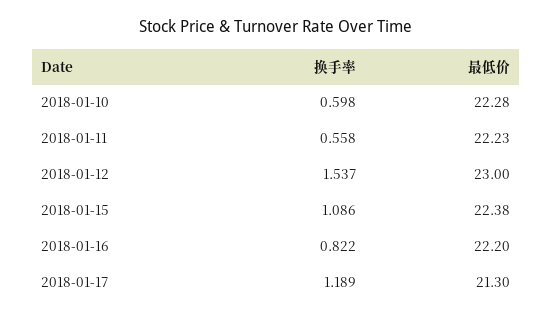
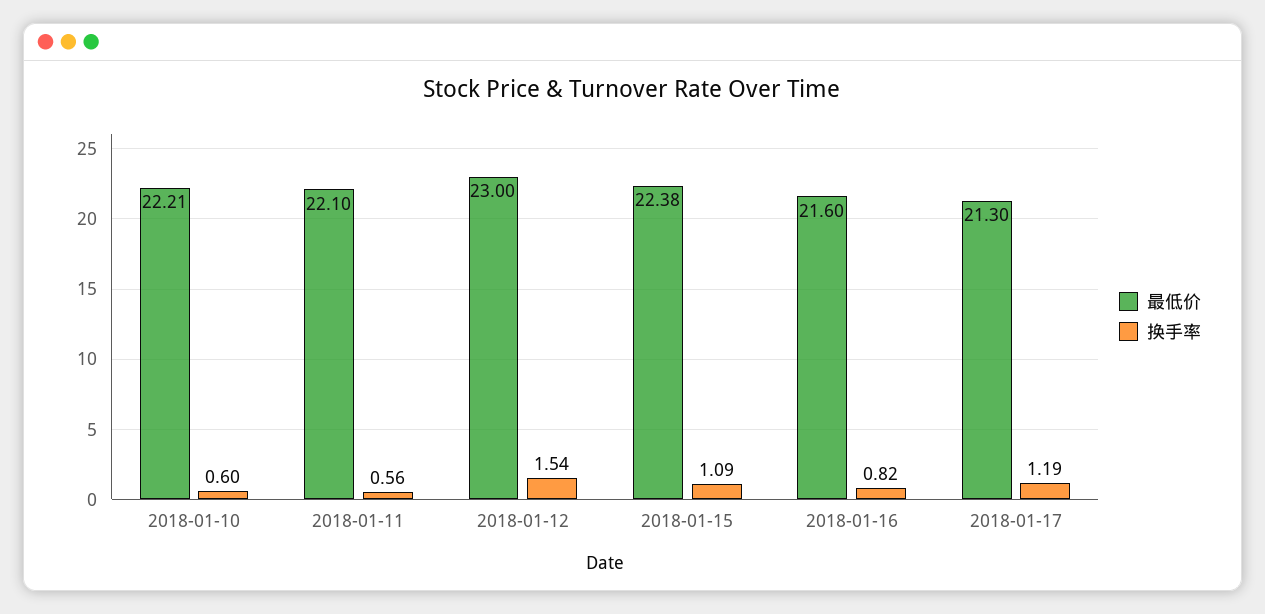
  {
    "换手率": {
      "2018-01-10": 0.598,
      "2018-01-11": 0.558,
      "2018-01-12": 1.537,
      "2018-01-15": 1.086,
      "2018-01-16": 0.822,
      "2018-01-17": 1.189
    },
    "最低价": {
-     "2018-01-10": 22.28,
+     "2018-01-10": 22.21,
-     "2018-01-11": 22.23,
+     "2018-01-11": 22.1,
      "2018-01-12": 23,
      "2018-01-15": 22.38,
-     "2018-01-16": 22.2,
+     "2018-01-16": 21.6,
      "2018-01-17": 21.3
    }
  }

